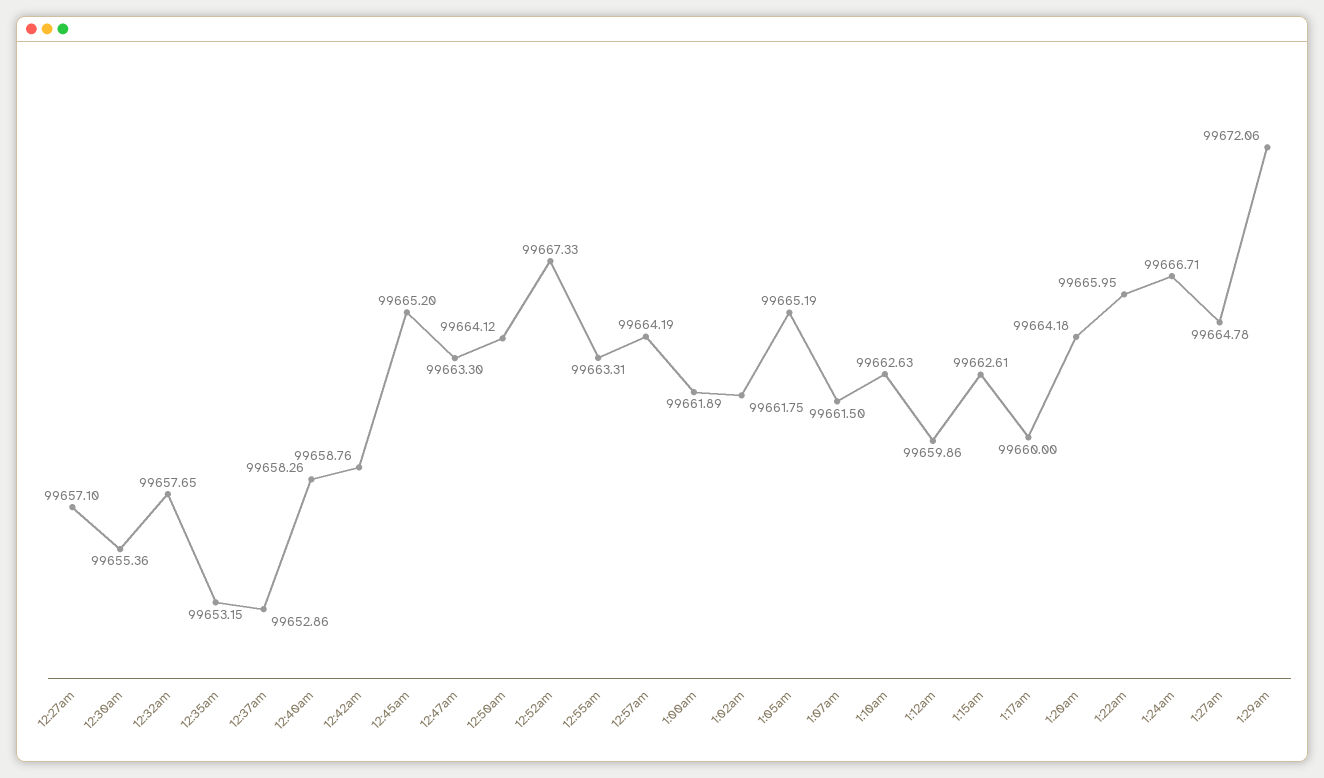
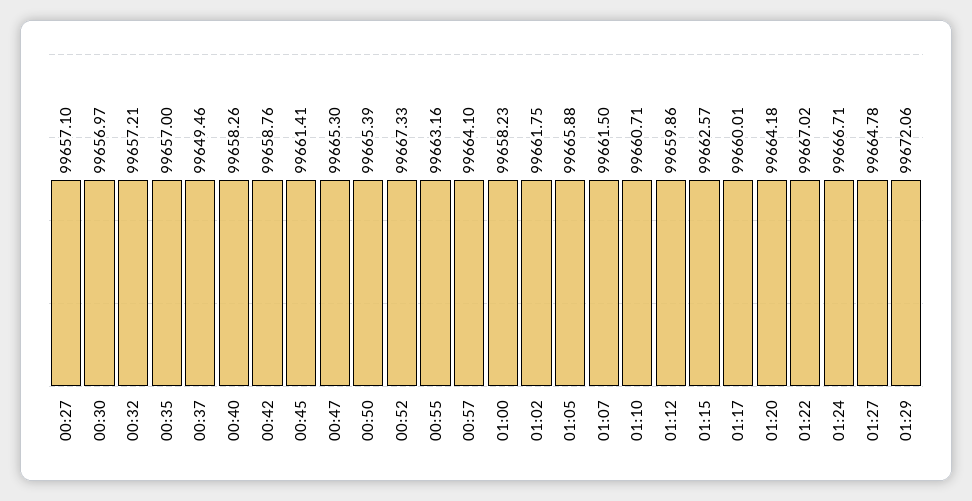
  {
    "12:27am": 99657.1,
-   "12:30am": 99655.36,
+   "12:30am": 99656.97,
-   "12:32am": 99657.65,
+   "12:32am": 99657.21,
-   "12:35am": 99653.15,
+   "12:35am": 99657,
-   "12:37am": 99652.86,
+   "12:37am": 99649.46,
    "12:40am": 99658.26,
    "12:42am": 99658.76,
-   "12:45am": 99665.2,
+   "12:45am": 99661.41,
-   "12:47am": 99663.3,
+   "12:47am": 99665.3,
-   "12:50am": 99664.12,
+   "12:50am": 99665.39,
    "12:52am": 99667.33,
-   "12:55am": 99663.31,
+   "12:55am": 99663.16,
-   "12:57am": 99664.19,
+   "12:57am": 99664.1,
-   "1:00am": 99661.89,
+   "1:00am": 99658.23,
    "1:02am": 99661.75,
-   "1:05am": 99665.19,
+   "1:05am": 99665.88,
    "1:07am": 99661.5,
-   "1:10am": 99662.63,
+   "1:10am": 99660.71,
    "1:12am": 99659.86,
-   "1:15am": 99662.61,
+   "1:15am": 99662.57,
-   "1:17am": 99660,
+   "1:17am": 99660.01,
    "1:20am": 99664.18,
-   "1:22am": 99665.95,
+   "1:22am": 99667.02,
    "1:24am": 99666.71,
    "1:27am": 99664.78,
    "1:29am": 99672.06
  }

